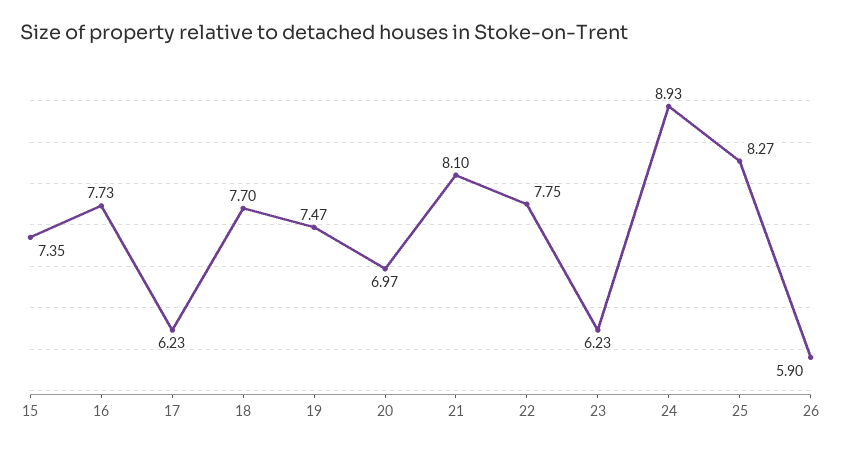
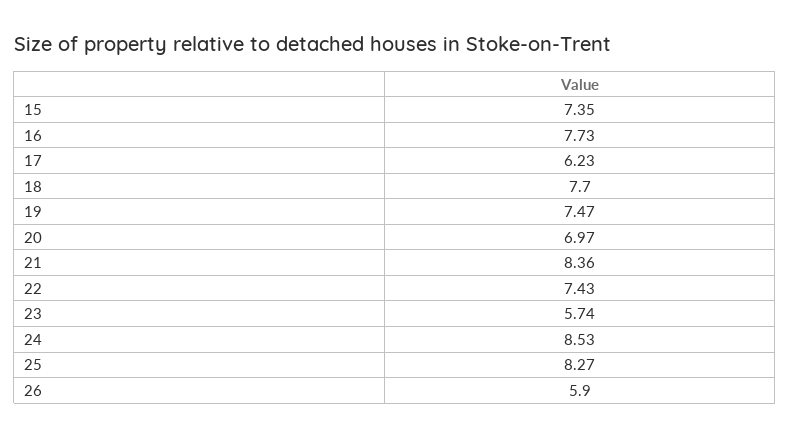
  {
    "15": 7.35,
    "16": 7.73,
    "17": 6.23,
    "18": 7.7,
    "19": 7.47,
    "20": 6.97,
-   "21": 8.1,
+   "21": 8.36,
-   "22": 7.75,
+   "22": 7.43,
-   "23": 6.23,
+   "23": 5.74,
-   "24": 8.93,
+   "24": 8.53,
    "25": 8.27,
    "26": 5.9
  }

